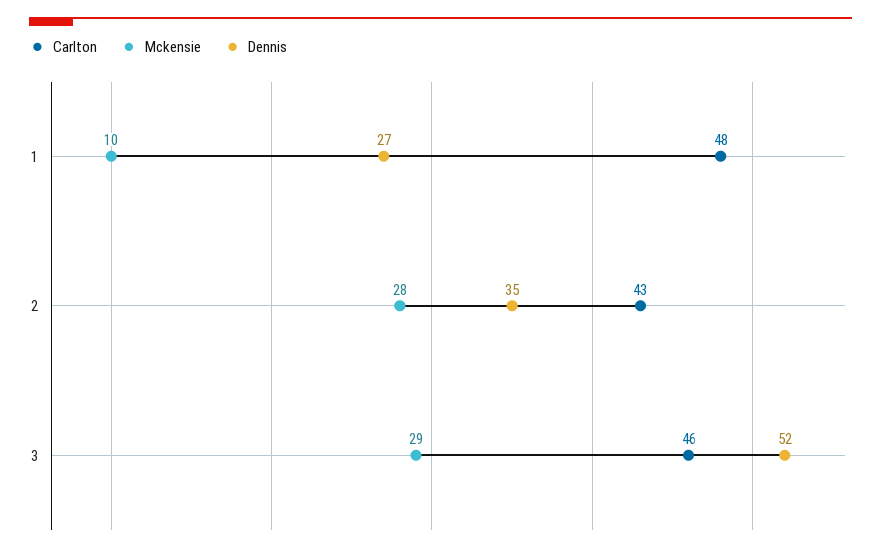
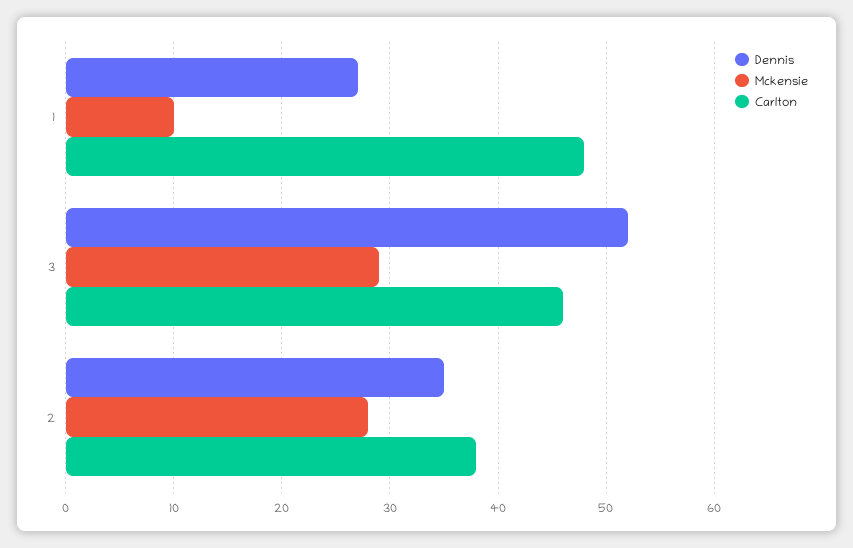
  {
    "Carlton": {
      "1": 48,
-     "2": 43,
+     "2": 38,
      "3": 46
    },
    "Mckensie": {
      "1": 10,
      "2": 28,
      "3": 29
    },
    "Dennis": {
      "1": 27,
      "2": 35,
      "3": 52
    }
  }

